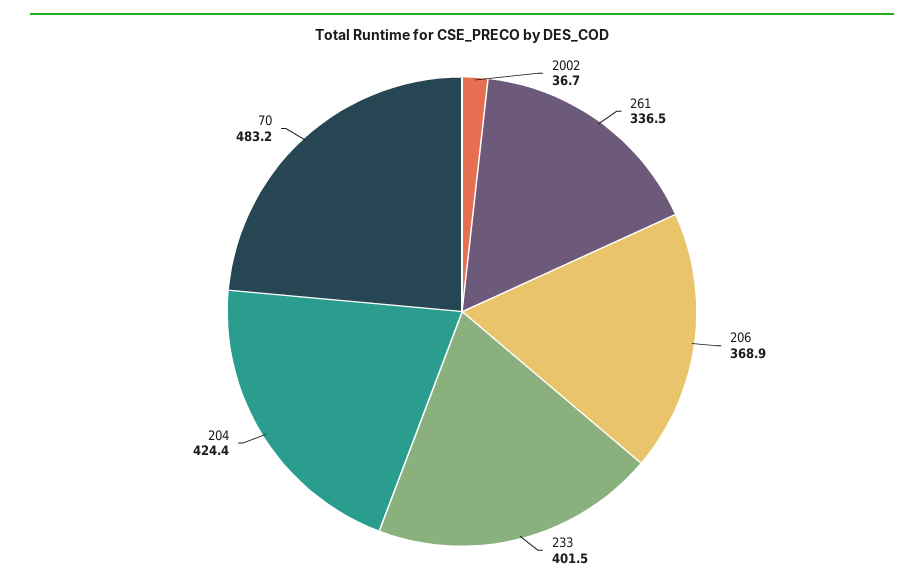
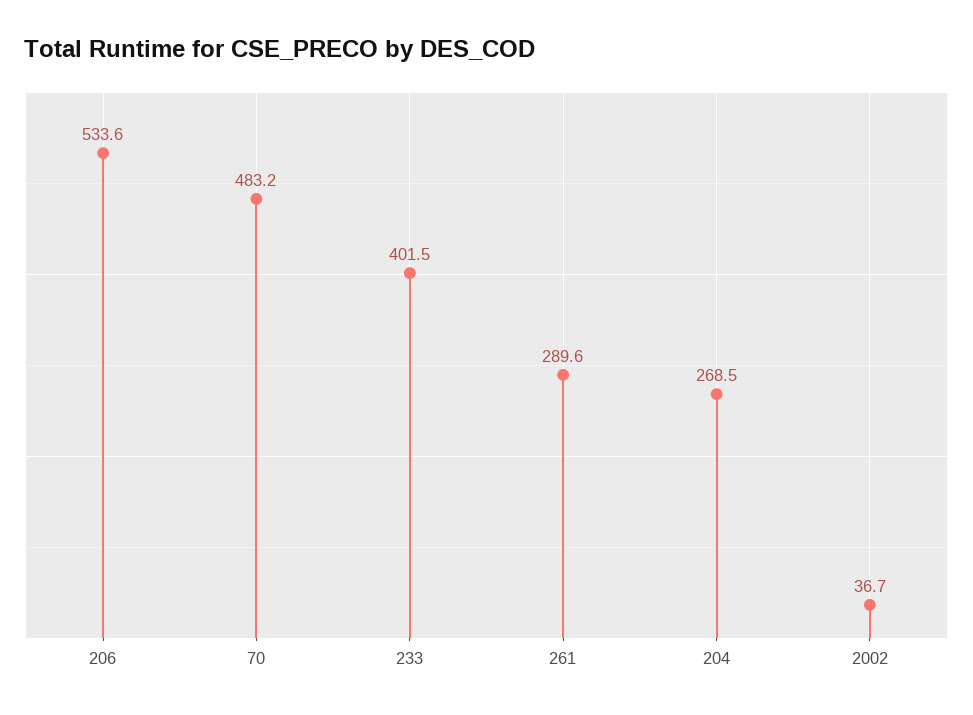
  {
    "2002": 36.7,
-   "261": 336.5,
+   "261": 289.6,
-   "206": 368.9,
+   "206": 533.6,
    "233": 401.5,
-   "204": 424.4,
+   "204": 268.5,
    "70": 483.2
  }

